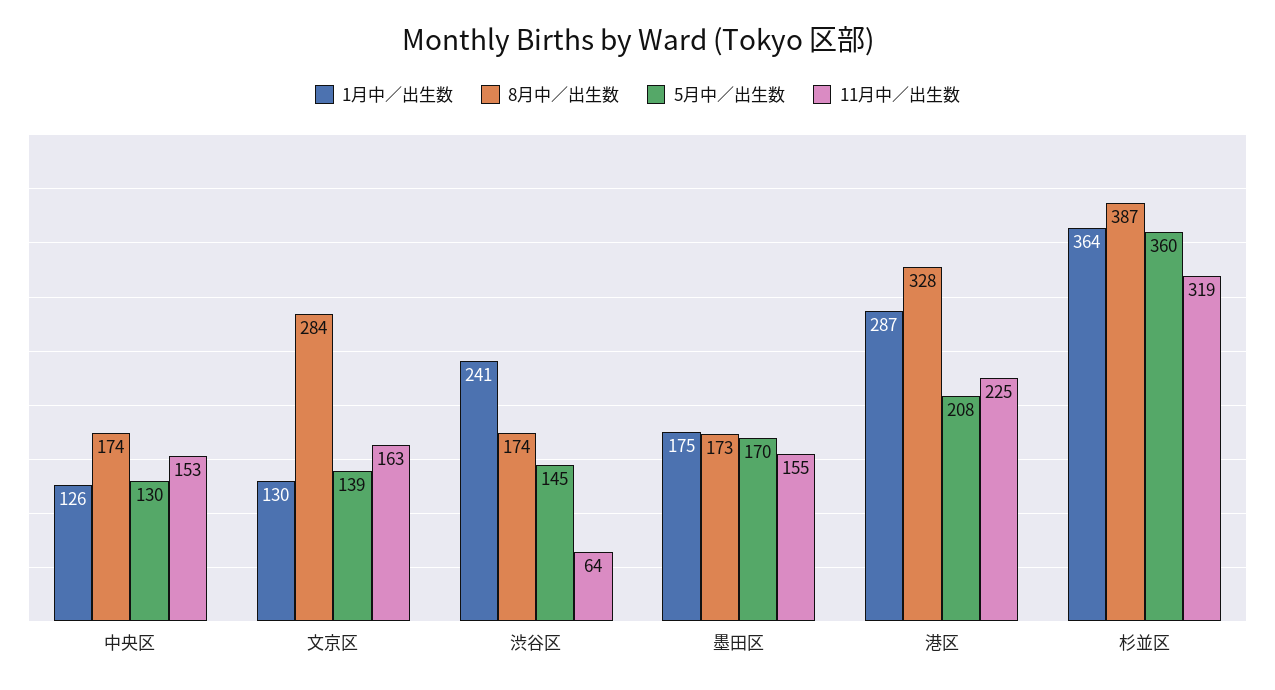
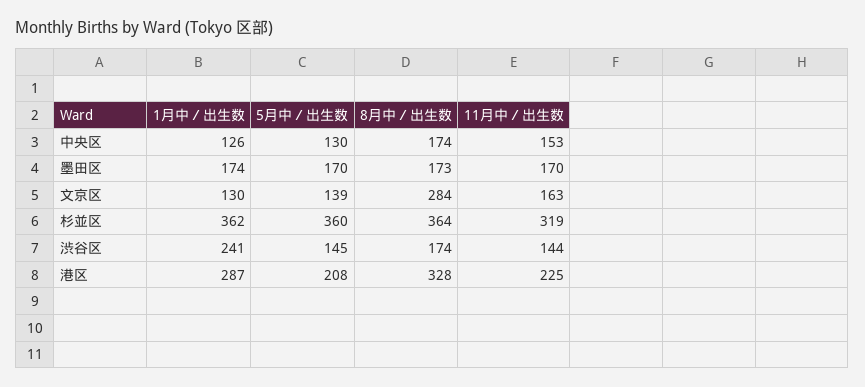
  {
    "1月中／出生数": {
      "中央区": 126,
      "文京区": 130,
      "渋谷区": 241,
-     "墨田区": 175,
+     "墨田区": 174,
      "港区": 287,
-     "杉並区": 364
+     "杉並区": 362
    },
    "8月中／出生数": {
      "中央区": 174,
      "文京区": 284,
      "渋谷区": 174,
      "墨田区": 173,
      "港区": 328,
-     "杉並区": 387
+     "杉並区": 364
    },
    "5月中／出生数": {
      "中央区": 130,
      "文京区": 139,
      "渋谷区": 145,
      "墨田区": 170,
      "港区": 208,
      "杉並区": 360
    },
    "11月中／出生数": {
      "中央区": 153,
      "文京区": 163,
-     "渋谷区": 64,
+     "渋谷区": 144,
-     "墨田区": 155,
+     "墨田区": 170,
      "港区": 225,
      "杉並区": 319
    }
  }

